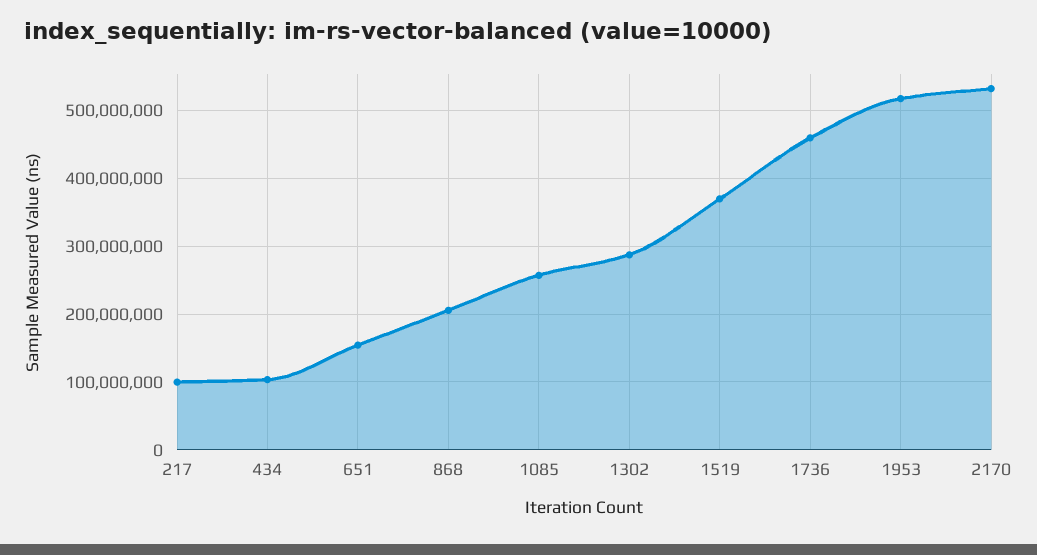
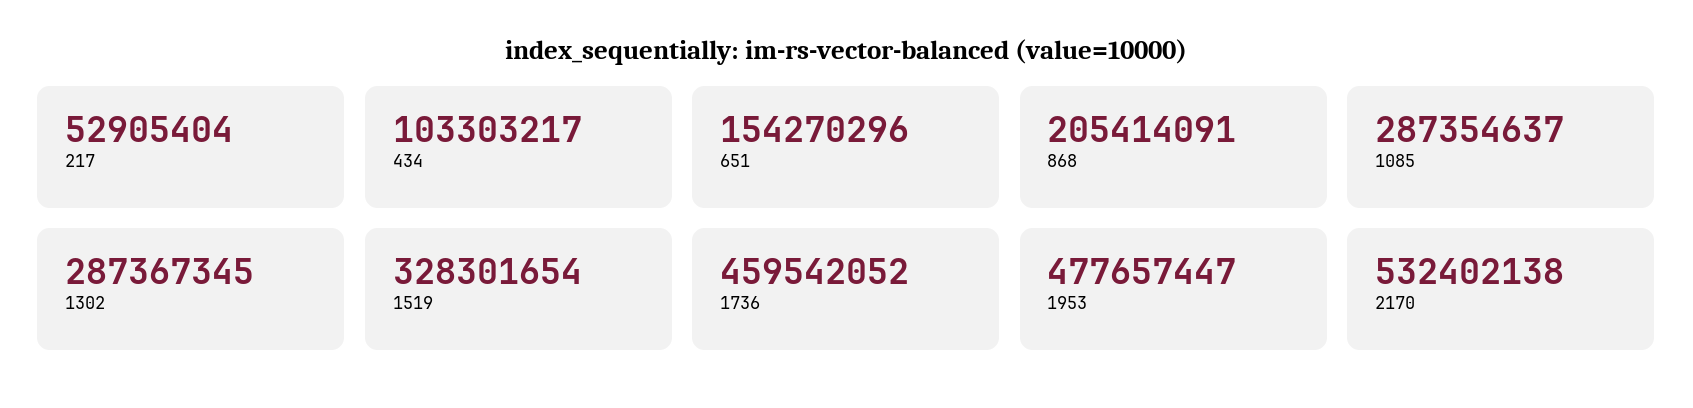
  {
-   "217": 100000000,
+   "217": 52905404,
    "434": 103303217,
    "651": 154270296,
    "868": 205414091,
-   "1085": 260000000,
+   "1085": 287354637,
    "1302": 287367345,
-   "1519": 370000000,
+   "1519": 328301654,
    "1736": 459542052,
-   "1953": 520000000,
+   "1953": 477657447,
    "2170": 532402138
  }

